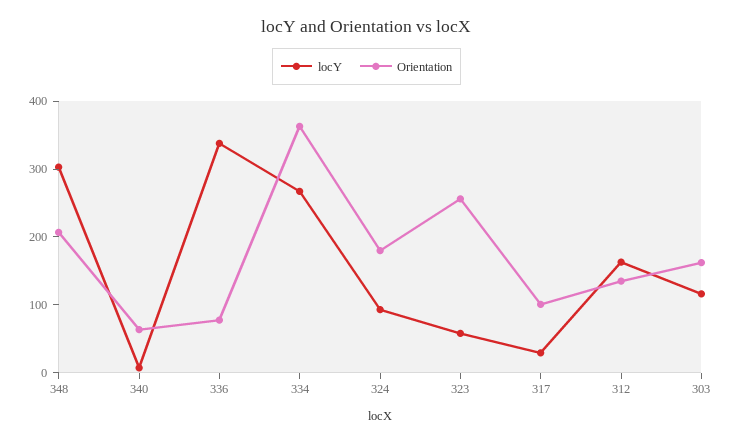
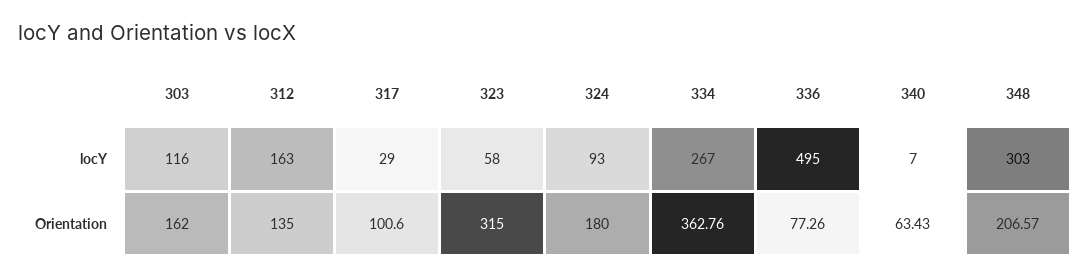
  {
    "locY": {
      "348": 303,
      "340": 7,
-     "336": 340,
+     "336": 495,
      "334": 267,
      "324": 93,
      "323": 58,
      "317": 29,
      "312": 163,
      "303": 116
    },
    "Orientation": {
      "348": 206.57,
      "340": 63.43,
      "336": 77.26,
      "334": 362.76,
      "324": 180,
-     "323": 260,
+     "323": 315,
      "317": 100.6,
      "312": 135,
      "303": 162
    }
  }

